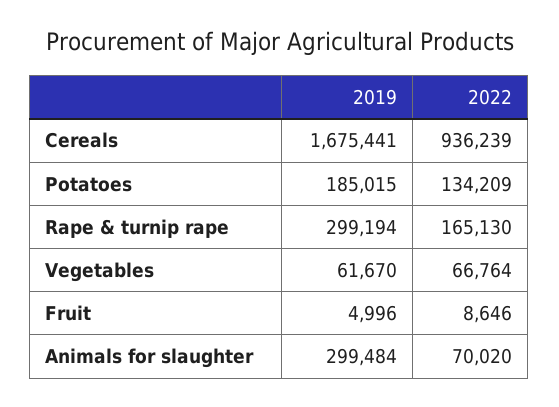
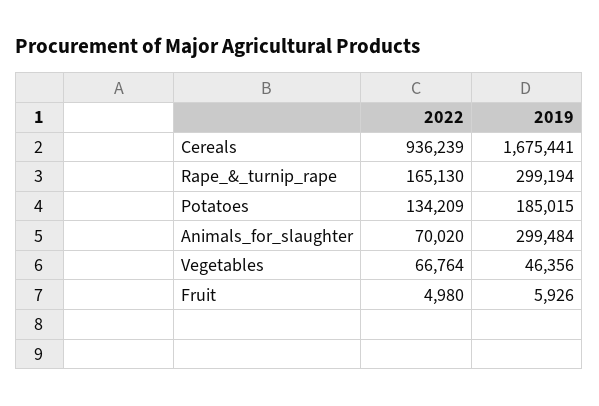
  {
    "2019": {
      "Cereals": 1675441,
      "Potatoes": 185015,
      "Rape & turnip rape": 299194,
-     "Vegetables": 61670,
+     "Vegetables": 46356,
-     "Fruit": 4996,
+     "Fruit": 5926,
      "Animals for slaughter": 299484
    },
    "2022": {
      "Cereals": 936239,
      "Potatoes": 134209,
      "Rape & turnip rape": 165130,
      "Vegetables": 66764,
-     "Fruit": 8646,
+     "Fruit": 4980,
      "Animals for slaughter": 70020
    }
  }

